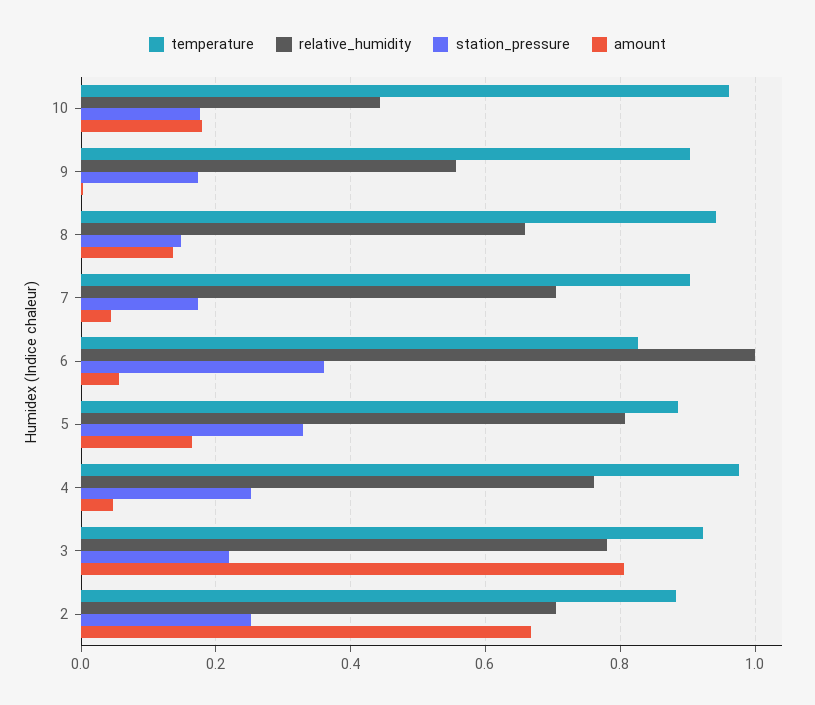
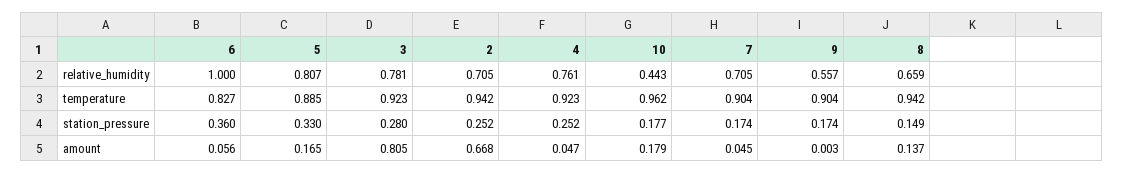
  {
    "temperature": {
      "10": 0.962,
      "9": 0.904,
      "8": 0.942,
      "7": 0.904,
      "6": 0.827,
      "5": 0.885,
-     "4": 0.98,
+     "4": 0.923,
      "3": 0.923,
-     "2": 0.88
+     "2": 0.942
    },
    "relative_humidity": {
      "10": 0.443,
      "9": 0.557,
      "8": 0.659,
      "7": 0.705,
      "6": 1,
      "5": 0.807,
      "4": 0.761,
      "3": 0.781,
      "2": 0.705
    },
    "station_pressure": {
      "10": 0.177,
      "9": 0.174,
      "8": 0.149,
      "7": 0.174,
      "6": 0.36,
      "5": 0.33,
      "4": 0.252,
-     "3": 0.22,
+     "3": 0.28,
      "2": 0.252
    },
    "amount": {
      "10": 0.179,
      "9": 0.003,
      "8": 0.137,
      "7": 0.045,
      "6": 0.056,
      "5": 0.165,
      "4": 0.047,
      "3": 0.805,
      "2": 0.668
    }
  }

